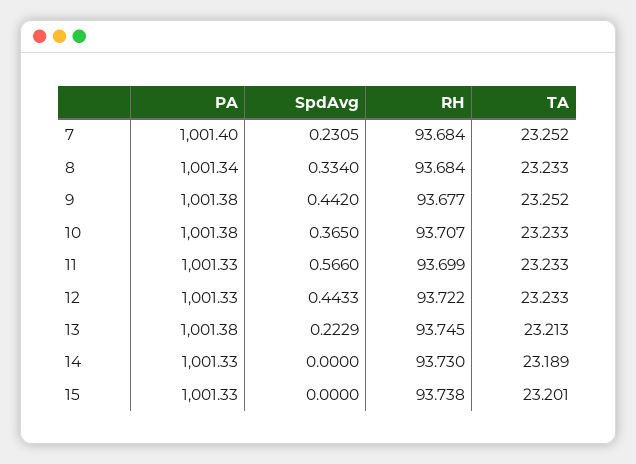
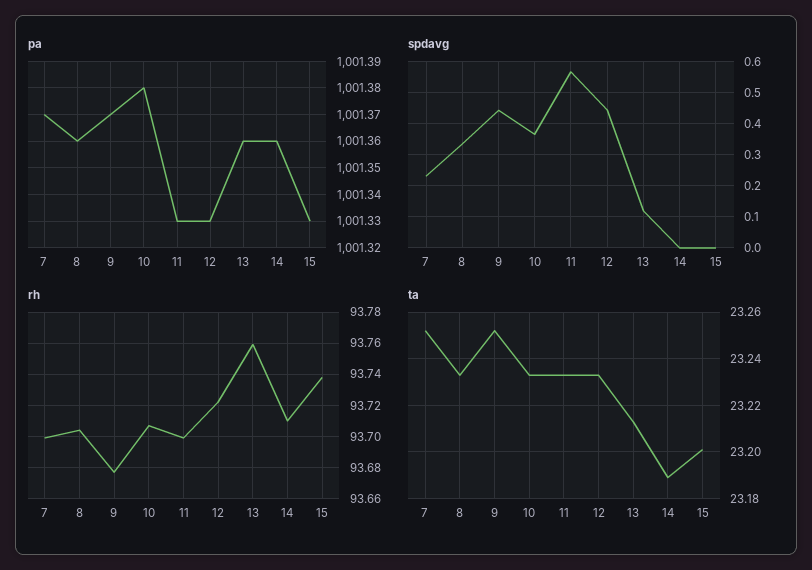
  {
    "PA": {
-     "7": 1001.4,
+     "7": 1001.37,
-     "8": 1001.34,
+     "8": 1001.36,
-     "9": 1001.38,
+     "9": 1001.37,
      "10": 1001.38,
      "11": 1001.33,
      "12": 1001.33,
-     "13": 1001.38,
+     "13": 1001.36,
-     "14": 1001.33,
+     "14": 1001.36,
      "15": 1001.33
    },
    "SpdAvg": {
      "7": 0.2305,
      "8": 0.334,
      "9": 0.442,
      "10": 0.365,
      "11": 0.566,
      "12": 0.4433,
-     "13": 0.2229,
+     "13": 0.12,
      "14": 0,
      "15": 0
    },
    "RH": {
-     "7": 93.684,
+     "7": 93.7,
-     "8": 93.684,
+     "8": 93.705,
      "9": 93.677,
      "10": 93.707,
      "11": 93.699,
      "12": 93.722,
-     "13": 93.745,
+     "13": 93.76,
-     "14": 93.73,
+     "14": 93.71,
      "15": 93.738
    },
    "TA": {
      "7": 23.252,
      "8": 23.233,
      "9": 23.252,
      "10": 23.233,
      "11": 23.233,
      "12": 23.233,
      "13": 23.213,
      "14": 23.189,
      "15": 23.201
    }
  }

